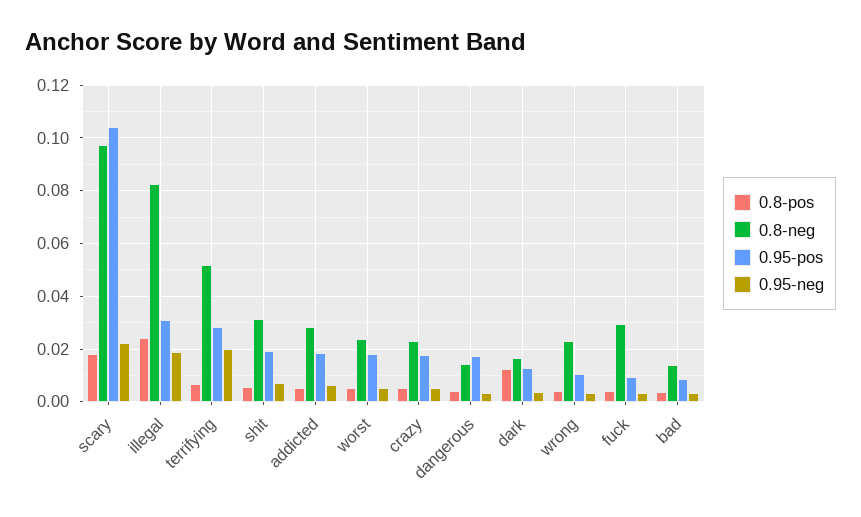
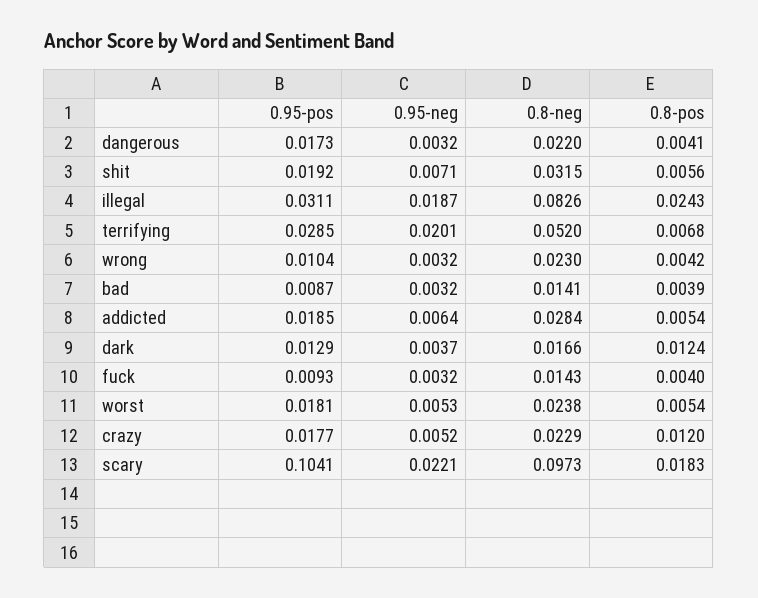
  {
    "0.8-pos": {
      "scary": 0.0183,
      "illegal": 0.0243,
      "terrifying": 0.0068,
      "shit": 0.0056,
      "addicted": 0.0054,
      "worst": 0.0054,
-     "crazy": 0.005,
+     "crazy": 0.012,
      "dangerous": 0.0041,
      "dark": 0.0124,
      "wrong": 0.0042,
      "fuck": 0.004,
      "bad": 0.0039
    },
    "0.8-neg": {
      "scary": 0.0973,
      "illegal": 0.0826,
      "terrifying": 0.052,
      "shit": 0.0315,
      "addicted": 0.0284,
      "worst": 0.0238,
      "crazy": 0.0229,
-     "dangerous": 0.015,
+     "dangerous": 0.022,
      "dark": 0.0166,
      "wrong": 0.023,
-     "fuck": 0.03,
+     "fuck": 0.0143,
      "bad": 0.0141
    },
    "0.95-pos": {
      "scary": 0.1041,
      "illegal": 0.0311,
      "terrifying": 0.0285,
      "shit": 0.0192,
      "addicted": 0.0185,
      "worst": 0.0181,
      "crazy": 0.0177,
      "dangerous": 0.0173,
      "dark": 0.0129,
      "wrong": 0.0104,
      "fuck": 0.0093,
      "bad": 0.0087
    },
    "0.95-neg": {
      "scary": 0.0221,
      "illegal": 0.0187,
      "terrifying": 0.0201,
      "shit": 0.0071,
      "addicted": 0.0064,
      "worst": 0.0053,
      "crazy": 0.0052,
      "dangerous": 0.0032,
      "dark": 0.0037,
      "wrong": 0.0032,
      "fuck": 0.0032,
      "bad": 0.0032
    }
  }

